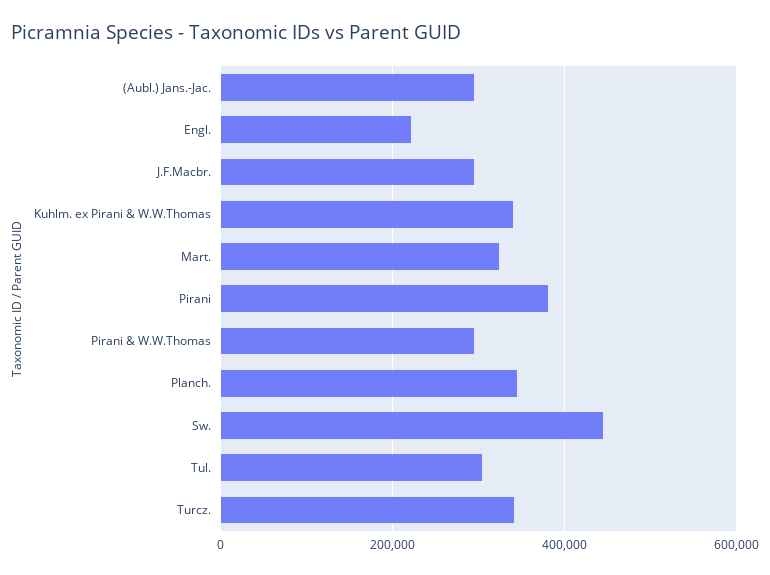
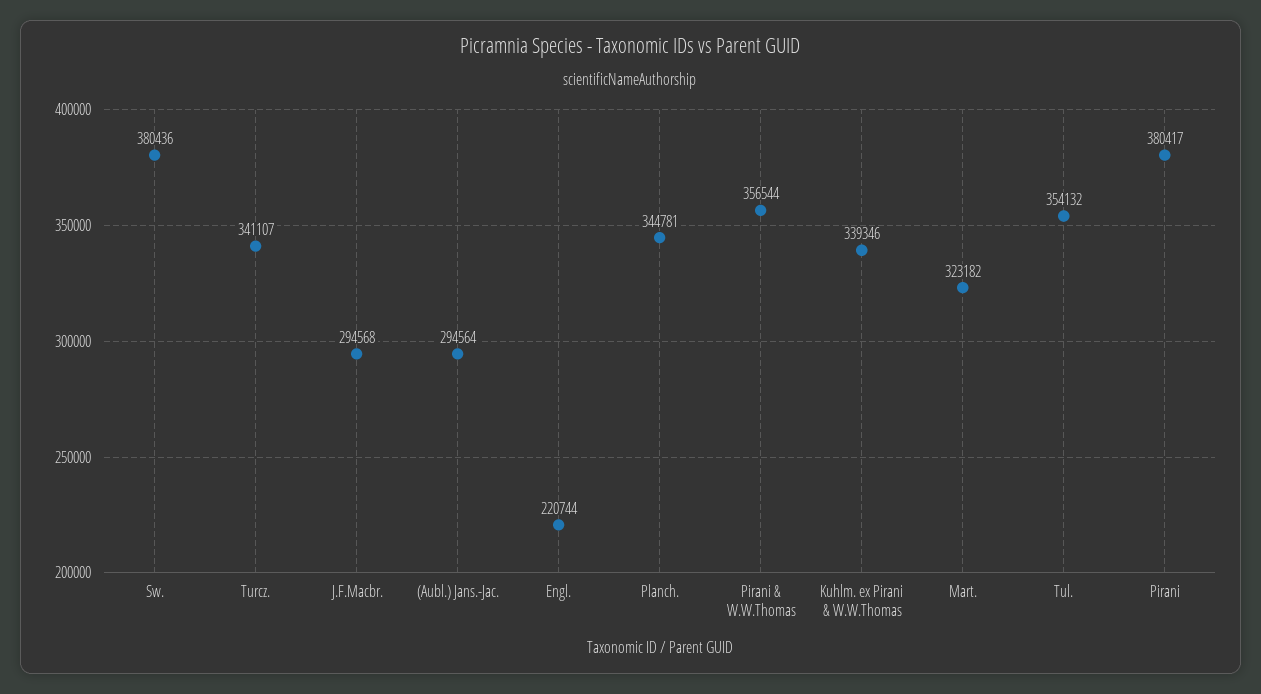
  {
    "(Aubl.) Jans.-Jac.": 294564,
    "Engl.": 220744,
    "J.F.Macbr.": 294568,
    "Kuhlm. ex Pirani & W.W.Thomas": 339346,
    "Mart.": 323182,
    "Pirani": 380417,
-   "Pirani & W.W.Thomas": 300000,
+   "Pirani & W.W.Thomas": 356544,
    "Planch.": 344781,
-   "Sw.": 440000,
+   "Sw.": 380436,
-   "Tul.": 300000,
+   "Tul.": 354132,
    "Turcz.": 341107
  }

